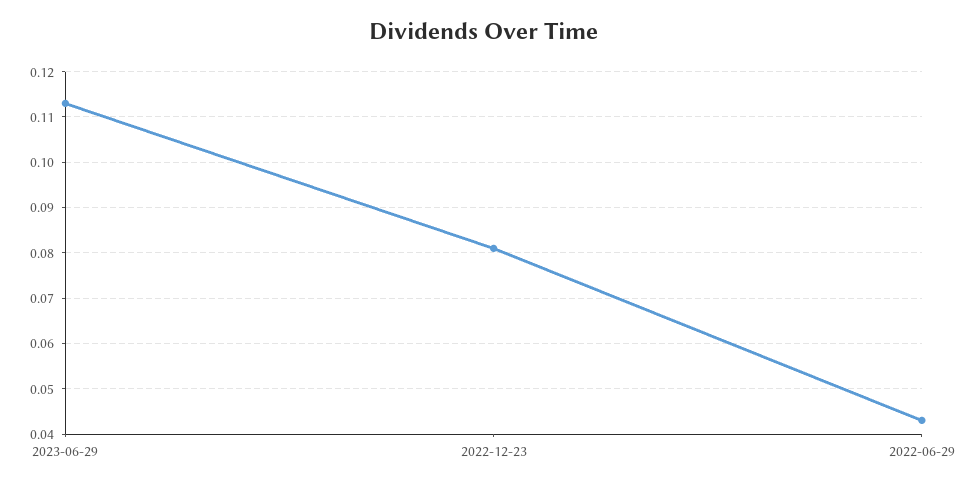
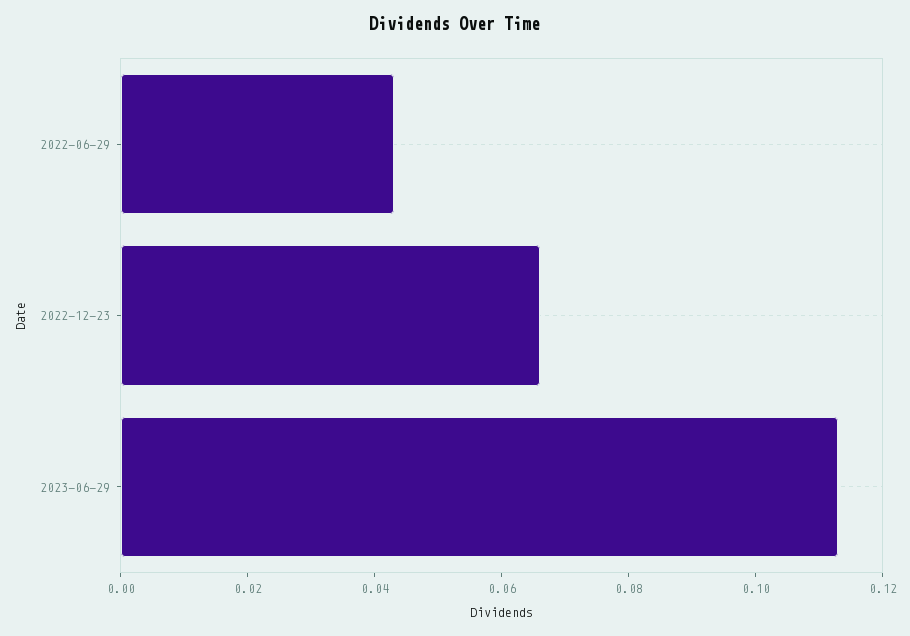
  {
    "2023-06-29": 0.115,
-   "2022-12-23": 0.08,
+   "2022-12-23": 0.065,
    "2022-06-29": 0.045
  }

